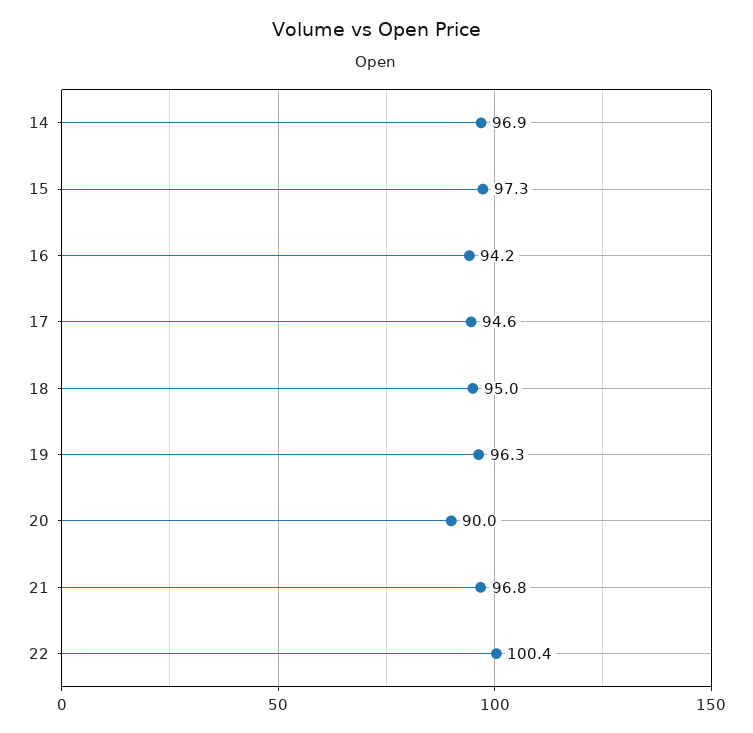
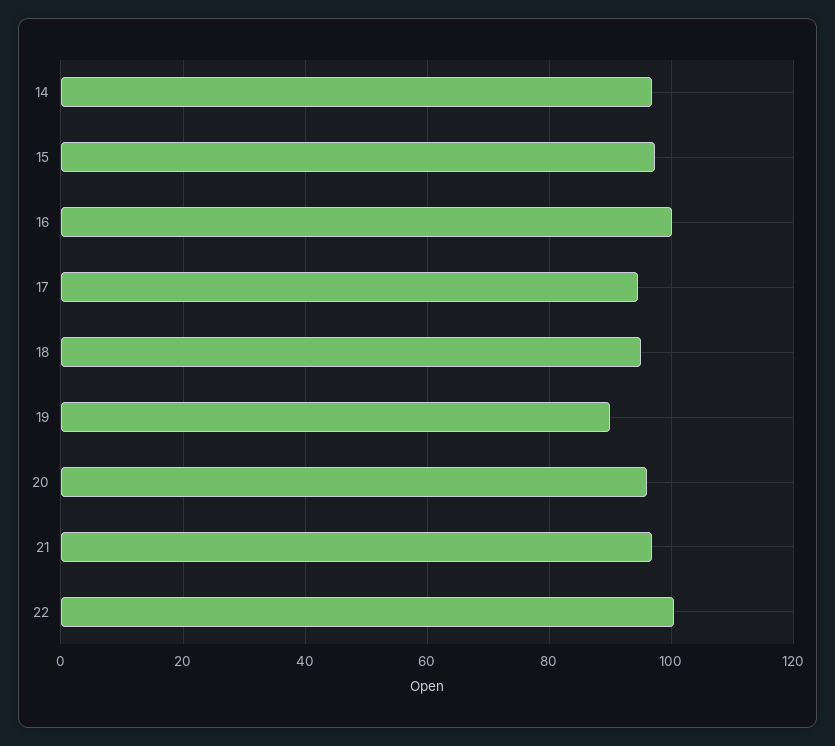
  {
    "14": 96.9,
    "15": 97.3,
-   "16": 94.2,
+   "16": 100,
    "17": 94.6,
    "18": 95,
-   "19": 96.3,
+   "19": 90,
-   "20": 90,
+   "20": 96,
    "21": 96.8,
    "22": 100.4
  }

